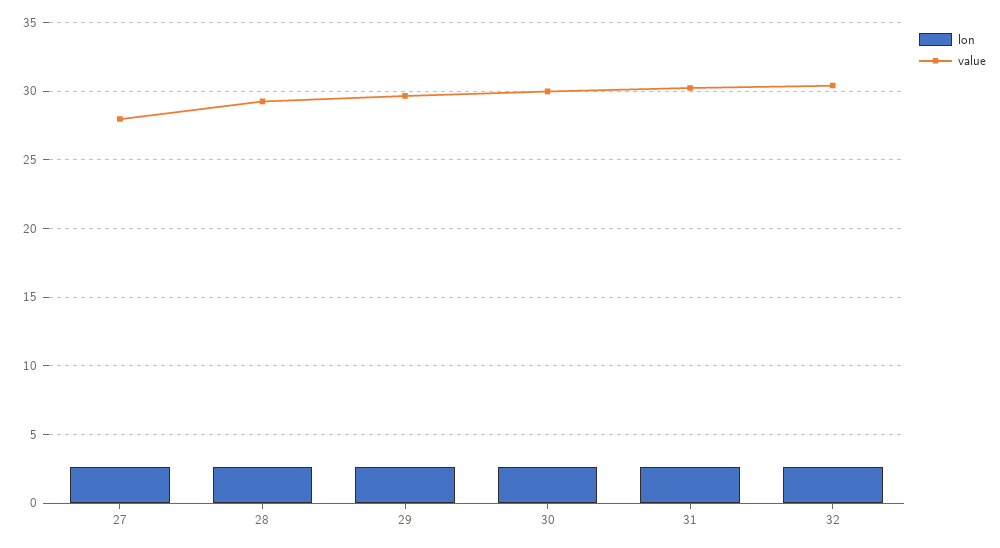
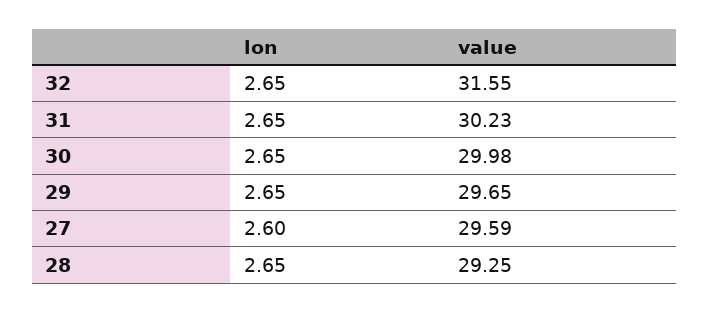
  {
    "lon": {
      "27": 2.6,
      "28": 2.65,
      "29": 2.65,
      "30": 2.65,
      "31": 2.65,
      "32": 2.65
    },
    "value": {
-     "27": 28,
+     "27": 29.59,
      "28": 29.25,
      "29": 29.65,
      "30": 29.98,
      "31": 30.23,
-     "32": 30.5
+     "32": 31.55
    }
  }

